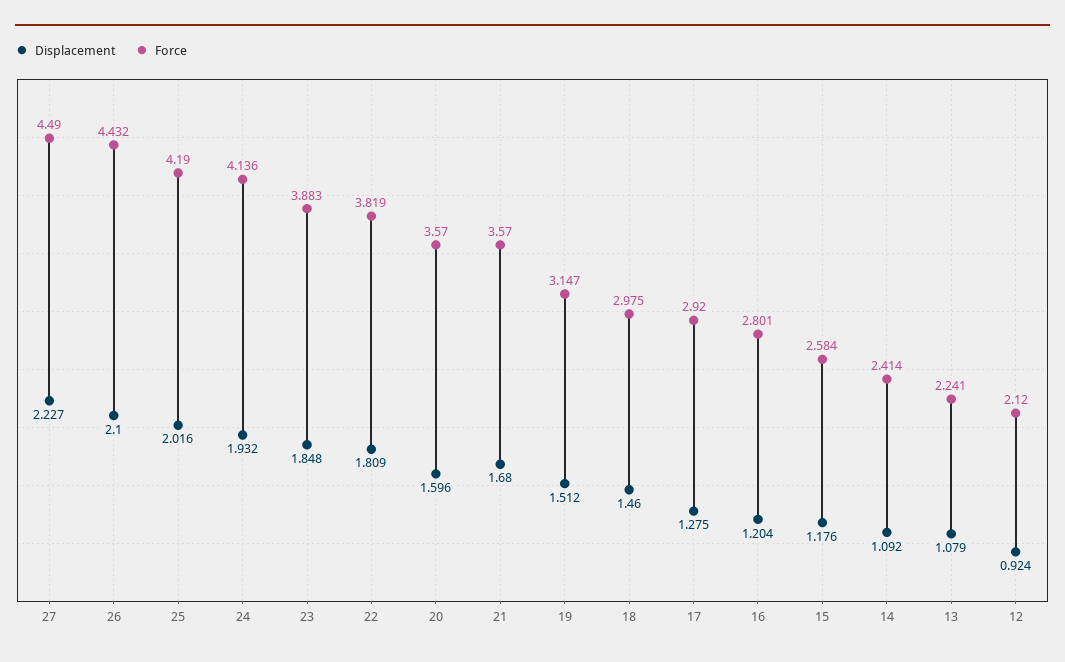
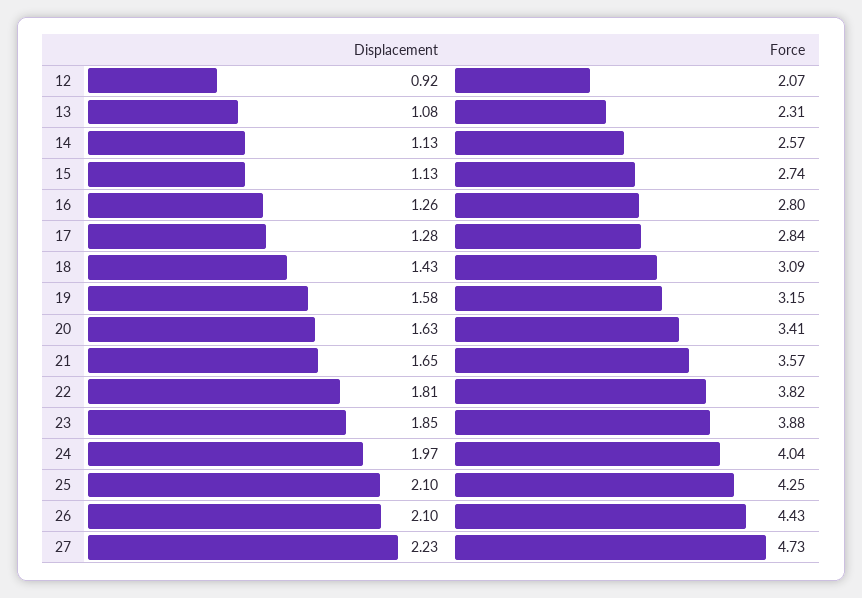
  {
    "Displacement": {
      "27": 2.227,
      "26": 2.1,
-     "25": 2.016,
+     "25": 2.1,
-     "24": 1.932,
+     "24": 1.97,
      "23": 1.848,
      "22": 1.809,
-     "20": 1.596,
+     "20": 1.63,
-     "21": 1.68,
+     "21": 1.65,
-     "19": 1.512,
+     "19": 1.58,
-     "18": 1.46,
+     "18": 1.43,
      "17": 1.275,
-     "16": 1.204,
+     "16": 1.26,
-     "15": 1.176,
+     "15": 1.13,
-     "14": 1.092,
+     "14": 1.13,
      "13": 1.079,
      "12": 0.924
    },
    "Force": {
-     "27": 4.49,
+     "27": 4.73,
      "26": 4.432,
-     "25": 4.19,
+     "25": 4.25,
-     "24": 4.136,
+     "24": 4.04,
      "23": 3.883,
      "22": 3.819,
-     "20": 3.57,
+     "20": 3.41,
      "21": 3.57,
      "19": 3.147,
-     "18": 2.975,
+     "18": 3.09,
-     "17": 2.92,
+     "17": 2.84,
      "16": 2.801,
-     "15": 2.584,
+     "15": 2.74,
-     "14": 2.414,
+     "14": 2.57,
-     "13": 2.241,
+     "13": 2.31,
-     "12": 2.12
+     "12": 2.07
    }
  }

